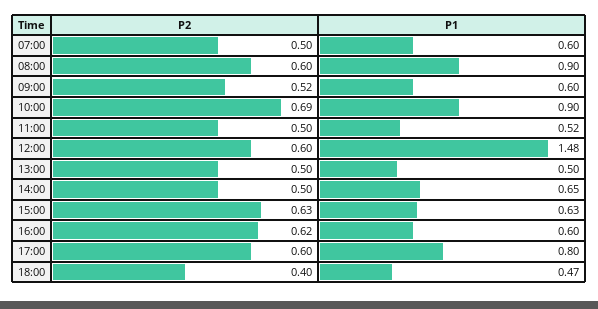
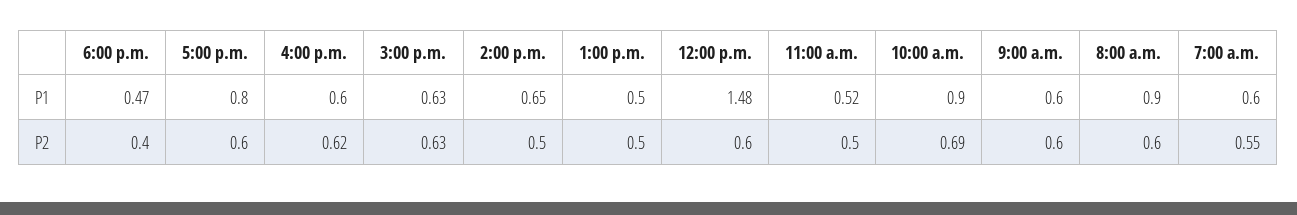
  {
    "P2": {
-     "07:00": 0.5,
+     "07:00": 0.55,
      "08:00": 0.6,
-     "09:00": 0.52,
+     "09:00": 0.6,
      "10:00": 0.69,
      "11:00": 0.5,
      "12:00": 0.6,
      "13:00": 0.5,
      "14:00": 0.5,
      "15:00": 0.63,
      "16:00": 0.62,
      "17:00": 0.6,
      "18:00": 0.4
    },
    "P1": {
      "07:00": 0.6,
      "08:00": 0.9,
      "09:00": 0.6,
      "10:00": 0.9,
      "11:00": 0.52,
      "12:00": 1.48,
      "13:00": 0.5,
      "14:00": 0.65,
      "15:00": 0.63,
      "16:00": 0.6,
      "17:00": 0.8,
      "18:00": 0.47
    }
  }

